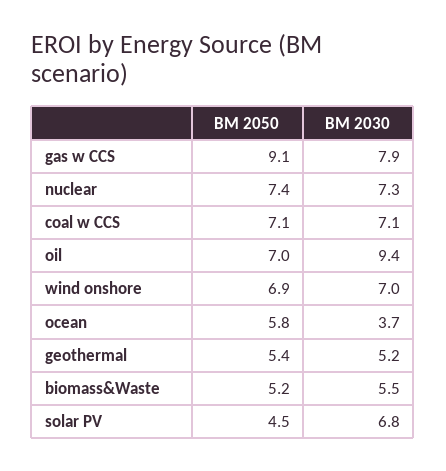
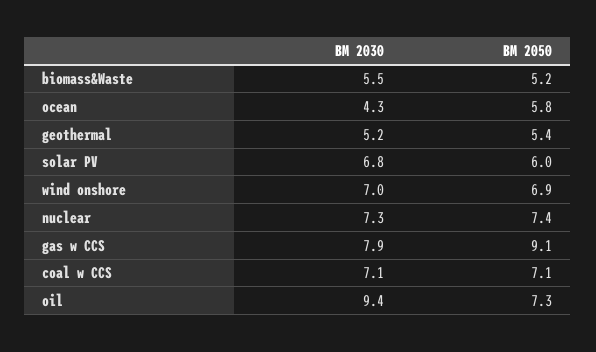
  {
    "BM 2050": {
      "gas w CCS": 9.1,
      "nuclear": 7.4,
      "coal w CCS": 7.1,
-     "oil": 7,
+     "oil": 7.3,
      "wind onshore": 6.9,
      "ocean": 5.8,
      "geothermal": 5.4,
      "biomass&Waste": 5.2,
-     "solar PV": 4.5
+     "solar PV": 6
    },
    "BM 2030": {
      "gas w CCS": 7.9,
      "nuclear": 7.3,
      "coal w CCS": 7.1,
      "oil": 9.4,
      "wind onshore": 7,
-     "ocean": 3.7,
+     "ocean": 4.3,
      "geothermal": 5.2,
      "biomass&Waste": 5.5,
      "solar PV": 6.8
    }
  }

